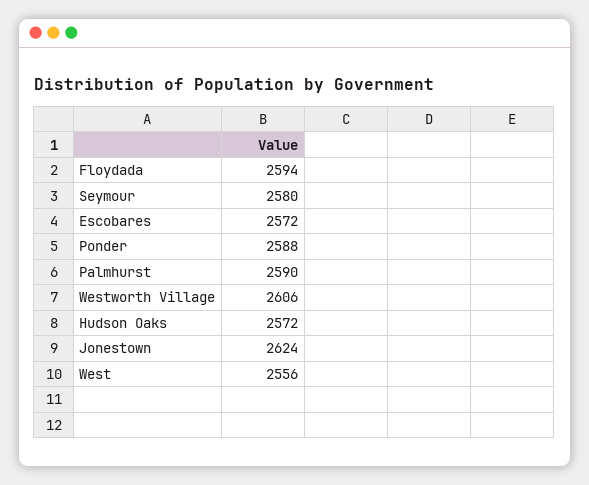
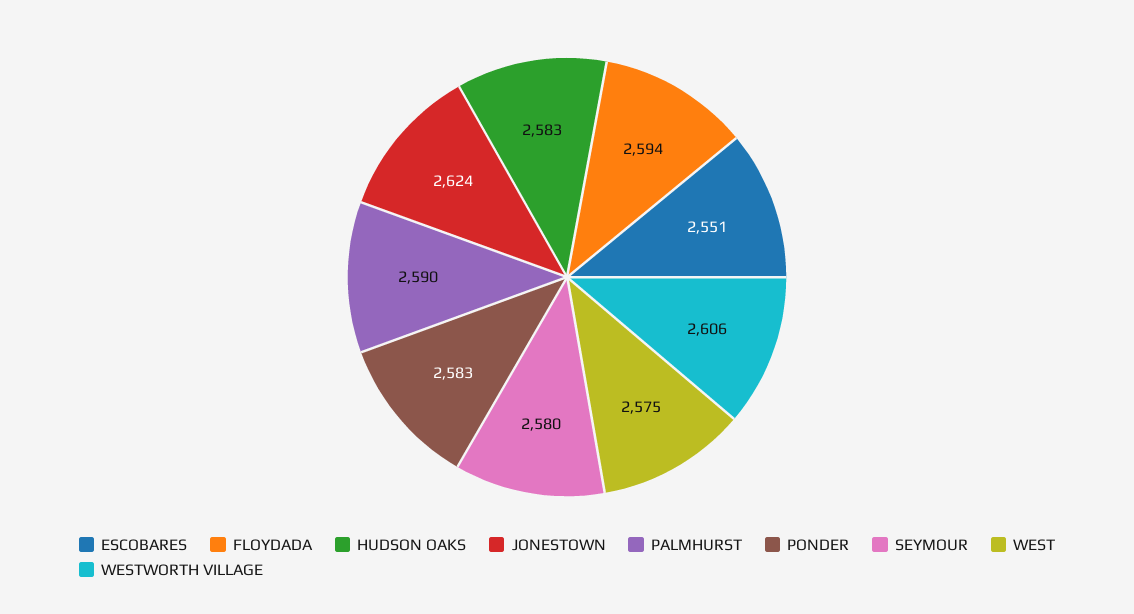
  {
    "Floydada": 2594,
    "Seymour": 2580,
-   "Escobares": 2572,
+   "Escobares": 2551,
-   "Ponder": 2588,
+   "Ponder": 2583,
    "Palmhurst": 2590,
    "Westworth Village": 2606,
-   "Hudson Oaks": 2572,
+   "Hudson Oaks": 2583,
    "Jonestown": 2624,
-   "West": 2556
+   "West": 2575
  }

